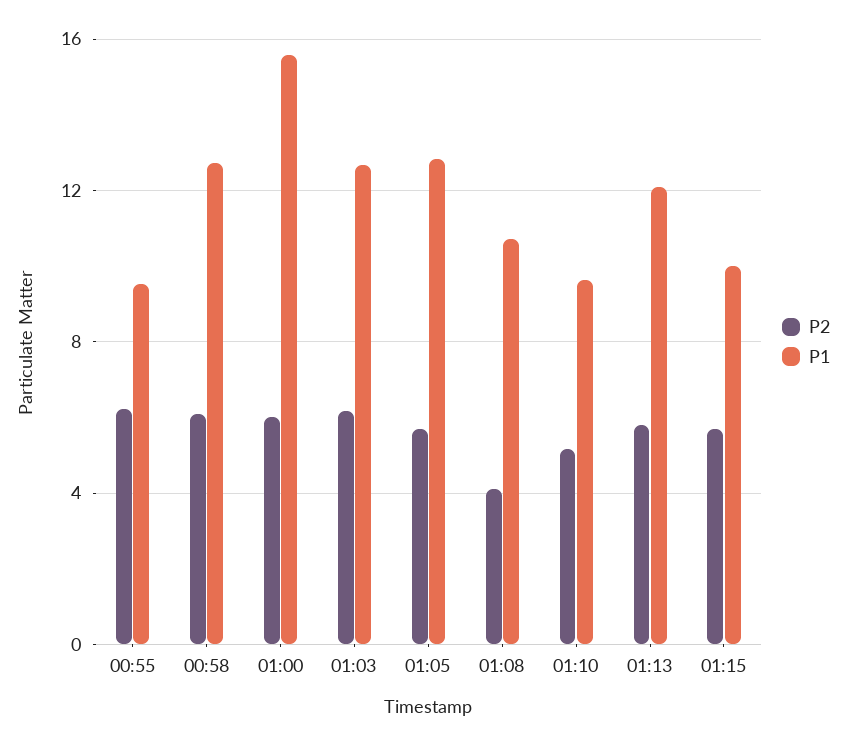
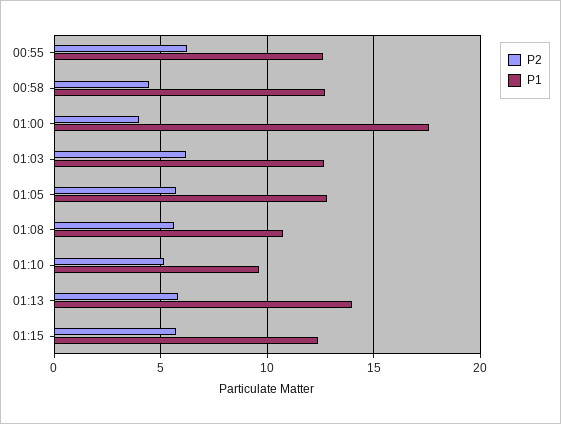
  {
    "P2": {
      "00:55": 6,
-     "00:58": 6,
+     "00:58": 4.5,
-     "01:00": 6,
+     "01:00": 4,
      "01:03": 6,
      "01:05": 5.5,
-     "01:08": 4,
+     "01:08": 5.5,
      "01:10": 5,
      "01:13": 6,
      "01:15": 5.5
    },
    "P1": {
-     "00:55": 9.5,
+     "00:55": 12.5,
      "00:58": 12.5,
-     "01:00": 15.5,
+     "01:00": 17.5,
      "01:03": 12.5,
      "01:05": 13,
      "01:08": 10.5,
      "01:10": 9.5,
-     "01:13": 12,
+     "01:13": 14,
-     "01:15": 10
+     "01:15": 12.5
    }
  }

